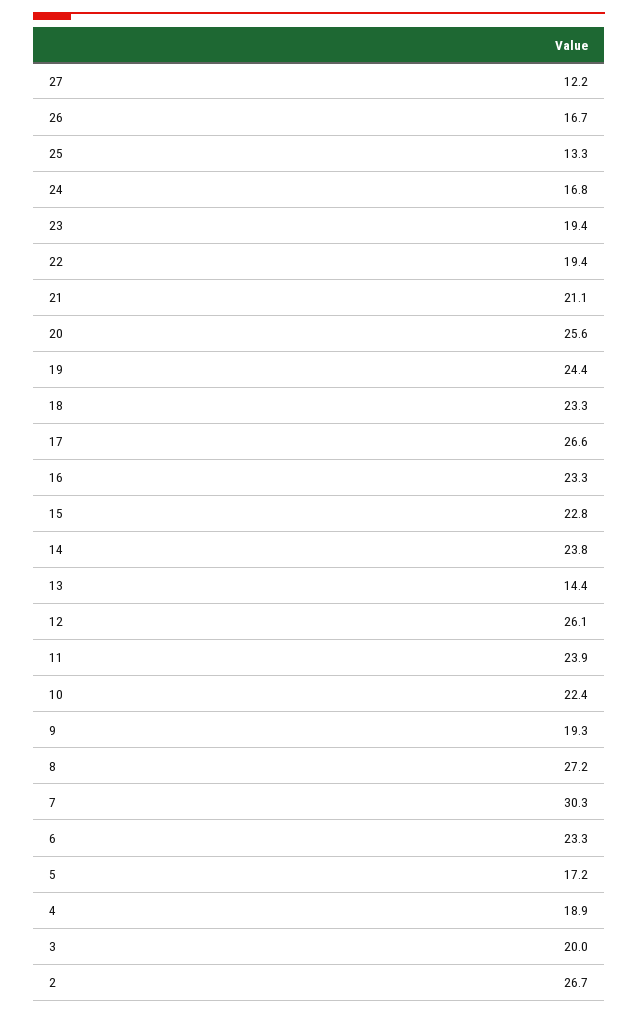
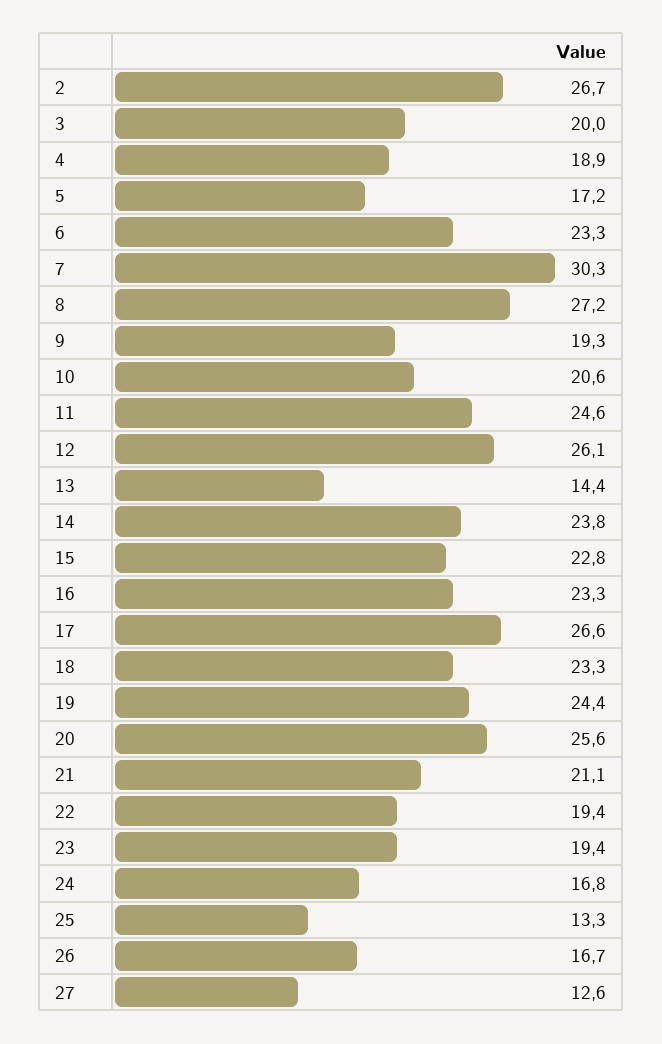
  {
-   "27": 12.2,
+   "27": 12.6,
    "26": 16.7,
    "25": 13.3,
    "24": 16.8,
    "23": 19.4,
    "22": 19.4,
    "21": 21.1,
    "20": 25.6,
    "19": 24.4,
    "18": 23.3,
    "17": 26.6,
    "16": 23.3,
    "15": 22.8,
    "14": 23.8,
    "13": 14.4,
    "12": 26.1,
-   "11": 23.9,
+   "11": 24.6,
-   "10": 22.4,
+   "10": 20.6,
    "9": 19.3,
    "8": 27.2,
    "7": 30.3,
    "6": 23.3,
    "5": 17.2,
    "4": 18.9,
    "3": 20,
    "2": 26.7
  }

